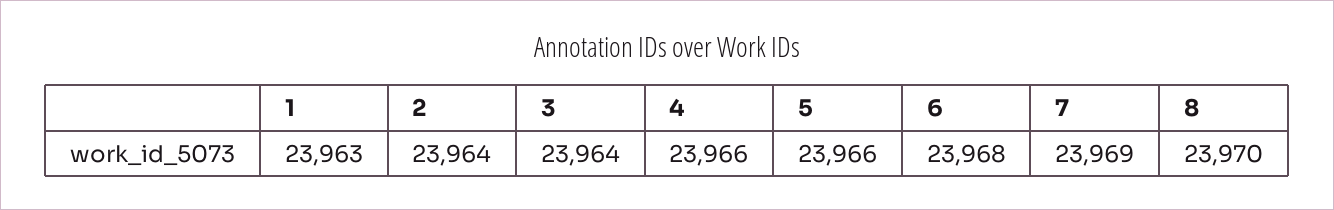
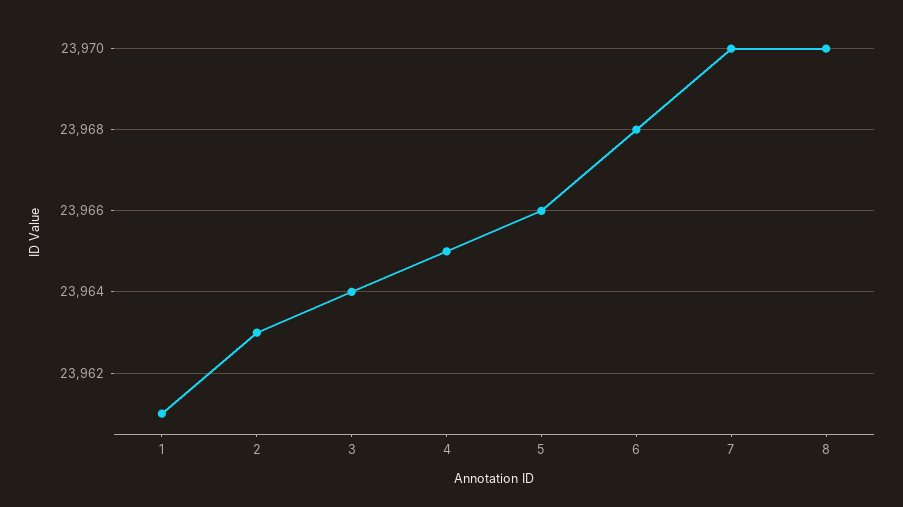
  {
-   "1": 23963,
+   "1": 23961,
-   "2": 23964,
+   "2": 23963,
    "3": 23964,
-   "4": 23966,
+   "4": 23965,
    "5": 23966,
    "6": 23968,
-   "7": 23969,
+   "7": 23970,
    "8": 23970
  }

